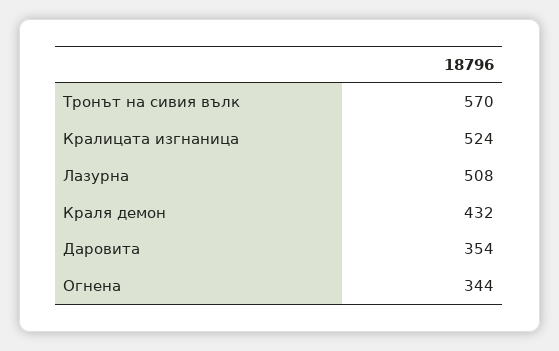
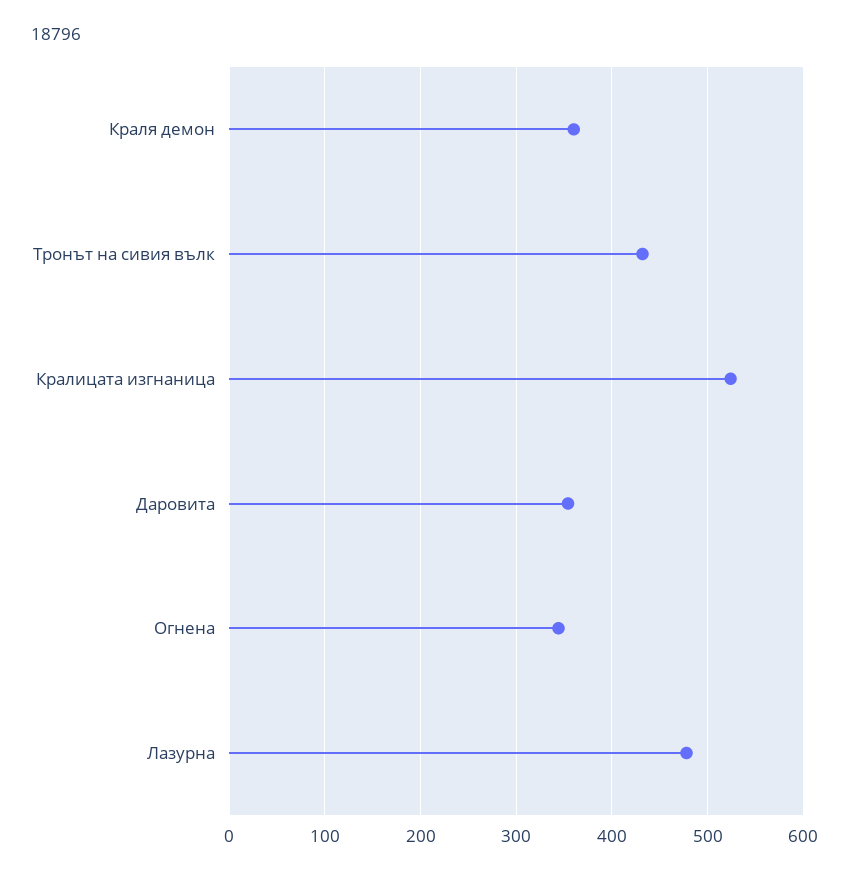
  {
-   "Тронът на сивия вълк": 570,
+   "Тронът на сивия вълк": 430,
    "Кралицата изгнаница": 524,
-   "Лазурна": 508,
+   "Лазурна": 480,
-   "Краля демон": 432,
+   "Краля демон": 360,
    "Даровита": 354,
    "Огнена": 344
  }

